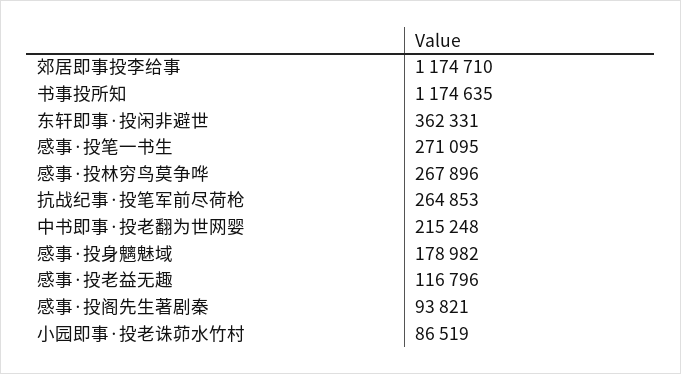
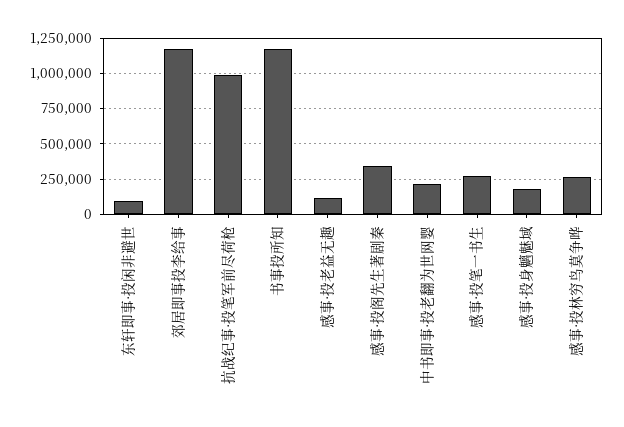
  {
    "郊居即事投李给事": 1174710,
    "书事投所知": 1174635,
-   "东轩即事·投闲非避世": 362331,
+   "东轩即事·投闲非避世": 100000,
    "感事·投笔一书生": 271095,
    "感事·投林穷鸟莫争哗": 267896,
-   "抗战纪事·投笔军前尽荷枪": 264853,
+   "抗战纪事·投笔军前尽荷枪": 1000000,
    "中书即事·投老翻为世网婴": 215248,
    "感事·投身魑魅域": 178982,
    "感事·投老益无趣": 116796,
-   "感事·投阁先生著剧秦": 93821,
+   "感事·投阁先生著剧秦": 350000
-   "小园即事·投老诛茆水竹村": 86519
  }

